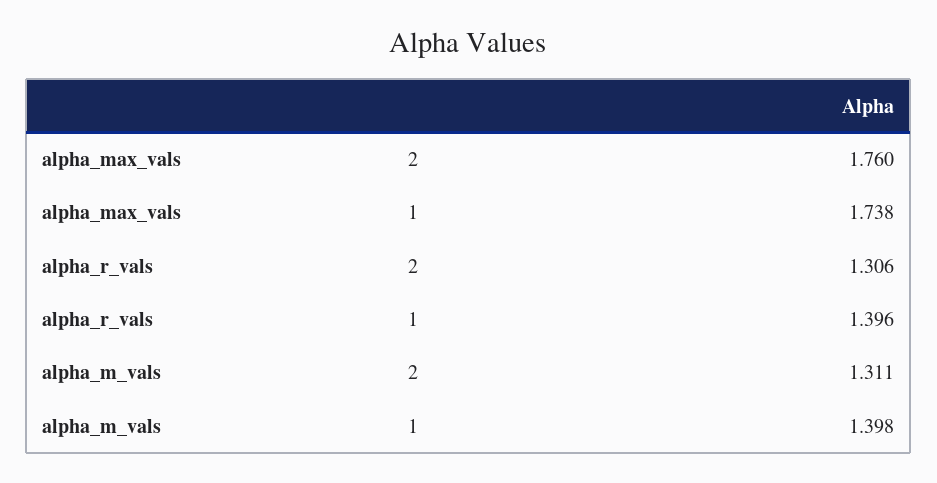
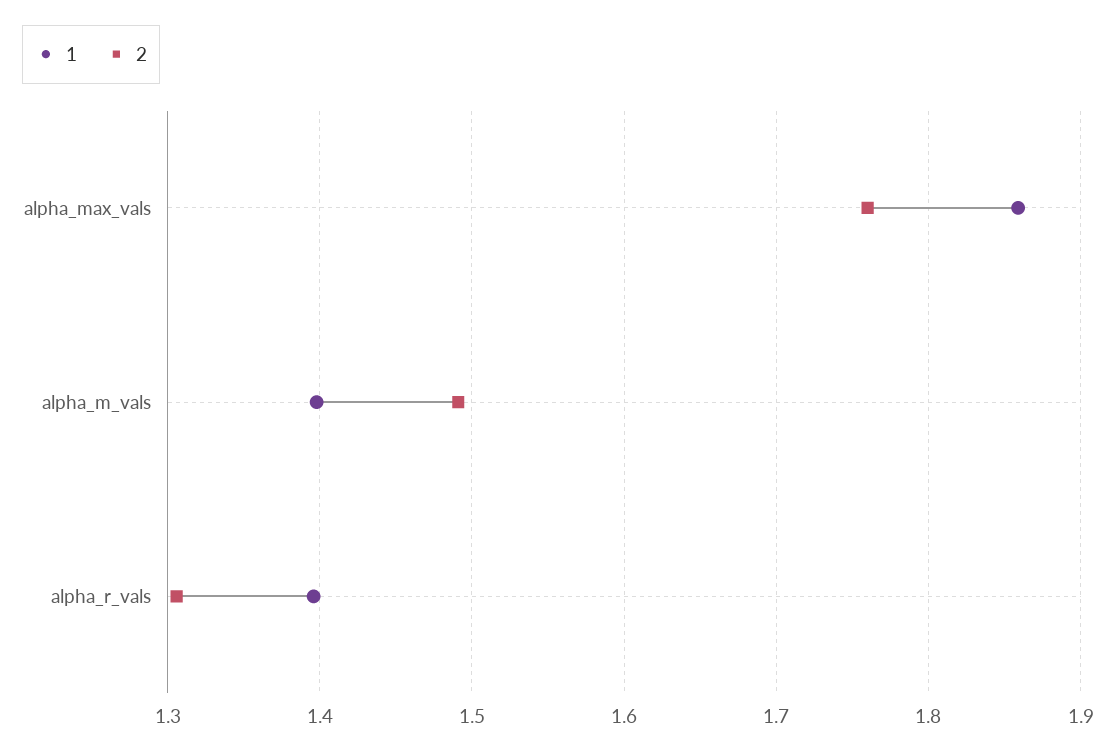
  {
    "2": {
      "alpha_max_vals": 1.76,
      "alpha_r_vals": 1.306,
-     "alpha_m_vals": 1.311
+     "alpha_m_vals": 1.49
    },
    "1": {
-     "alpha_max_vals": 1.738,
+     "alpha_max_vals": 1.86,
      "alpha_r_vals": 1.396,
      "alpha_m_vals": 1.398
    }
  }

